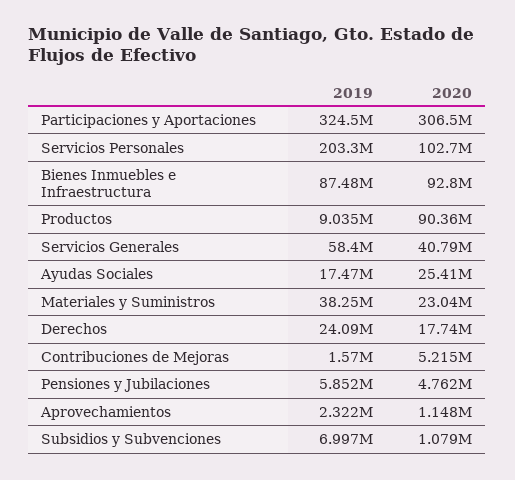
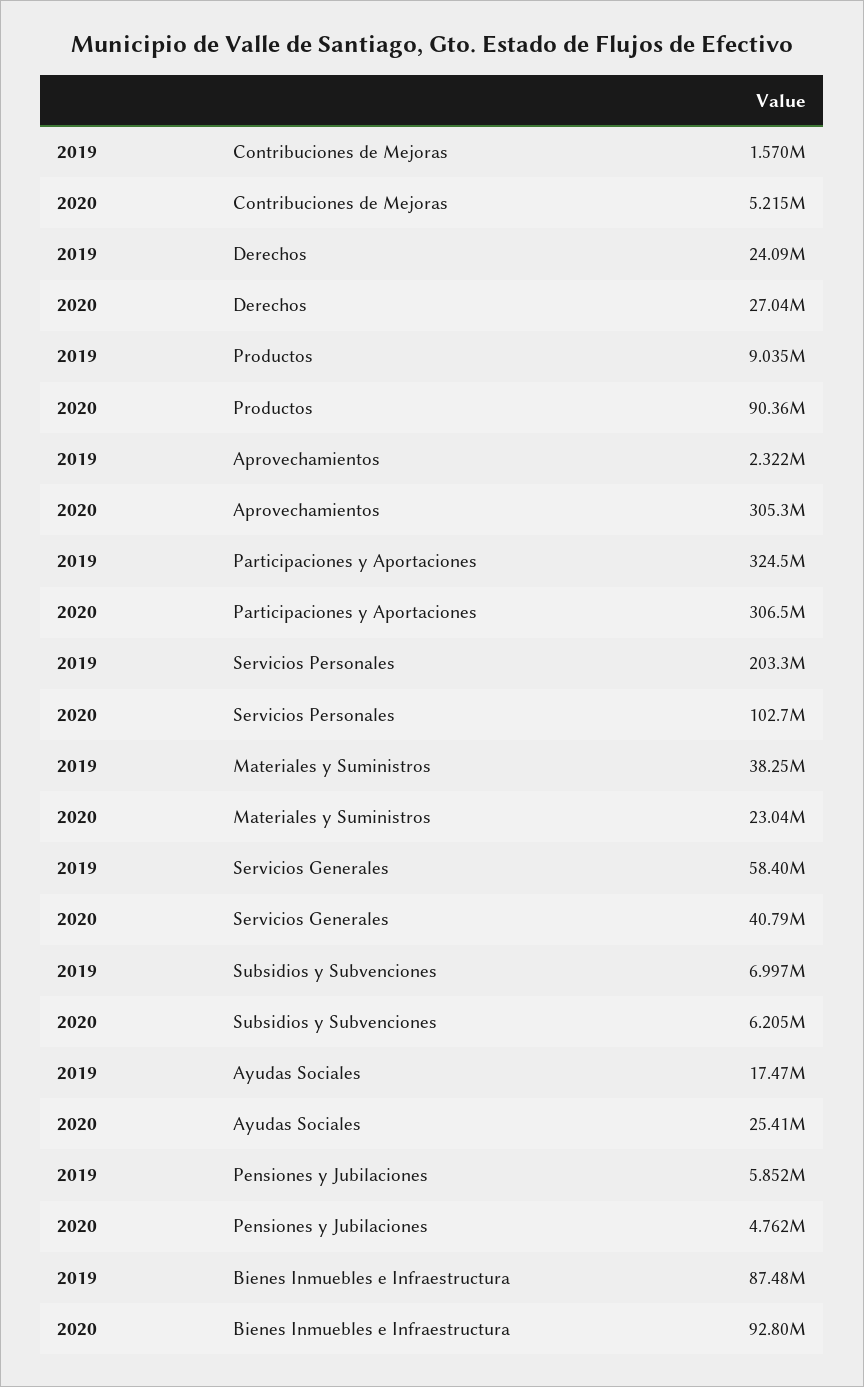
  {
    "2019": {
      "Participaciones y Aportaciones": 324500000,
      "Servicios Personales": 203300000,
      "Bienes Inmuebles e Infraestructura": 87480000,
      "Productos": 9035000,
      "Servicios Generales": 58400000,
      "Ayudas Sociales": 17470000,
      "Materiales y Suministros": 38250000,
      "Derechos": 24090000,
      "Contribuciones de Mejoras": 1570000,
      "Pensiones y Jubilaciones": 5852000,
      "Aprovechamientos": 2322000,
      "Subsidios y Subvenciones": 6997000
    },
    "2020": {
      "Participaciones y Aportaciones": 306500000,
      "Servicios Personales": 102700000,
      "Bienes Inmuebles e Infraestructura": 92800000,
      "Productos": 90360000,
      "Servicios Generales": 40790000,
      "Ayudas Sociales": 25410000,
      "Materiales y Suministros": 23040000,
-     "Derechos": 17740000,
+     "Derechos": 27040000,
      "Contribuciones de Mejoras": 5215000,
      "Pensiones y Jubilaciones": 4762000,
-     "Aprovechamientos": 1148000,
+     "Aprovechamientos": 305300000,
-     "Subsidios y Subvenciones": 1079000
+     "Subsidios y Subvenciones": 6205000
    }
  }

